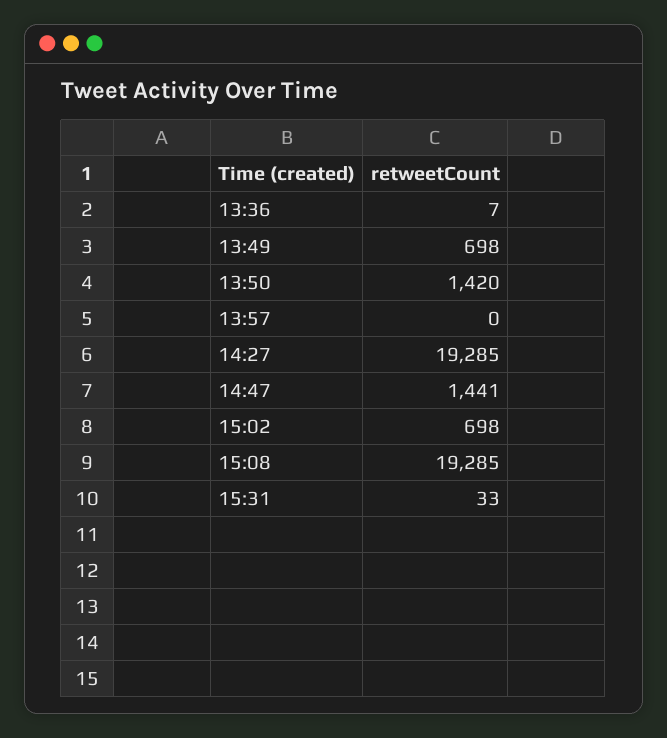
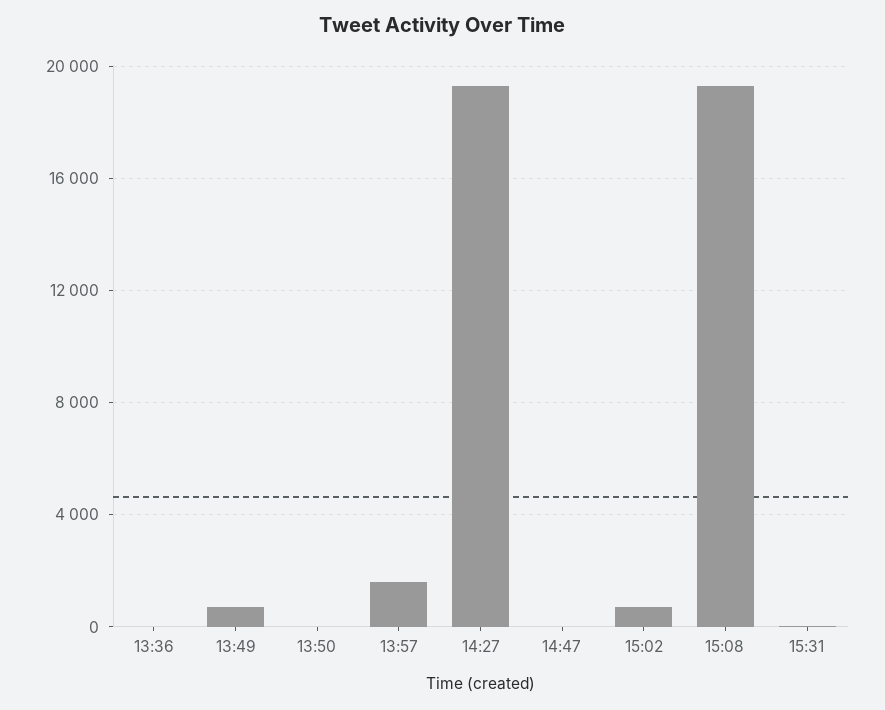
  {
    "13:36": 7,
    "13:49": 698,
-   "13:50": 1420,
+   "13:50": 0,
-   "13:57": 0,
+   "13:57": 1500,
    "14:27": 19285,
-   "14:47": 1441,
+   "14:47": 0,
    "15:02": 698,
    "15:08": 19285,
    "15:31": 33
  }

